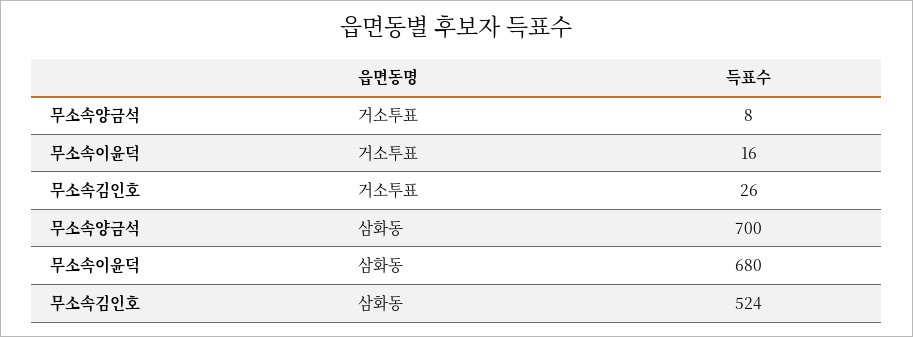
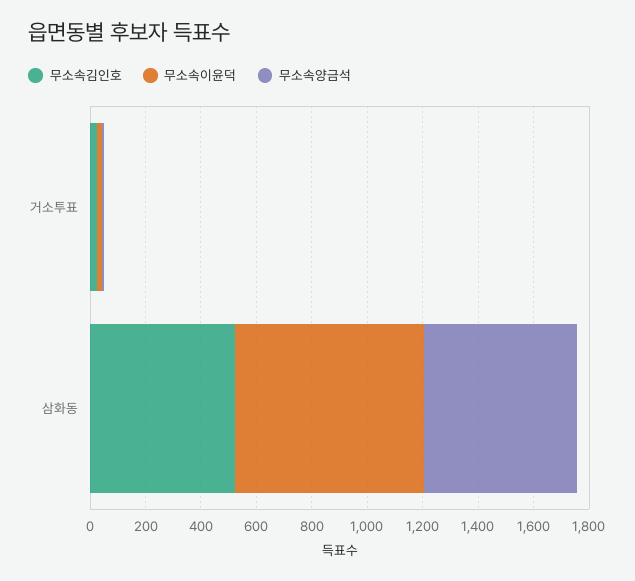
  {
    "무소속양금석": {
      "거소투표": 8,
-     "삼화동": 700
+     "삼화동": 550
    },
    "무소속이윤덕": {
      "거소투표": 16,
      "삼화동": 680
    },
    "무소속김인호": {
      "거소투표": 26,
      "삼화동": 524
    }
  }

